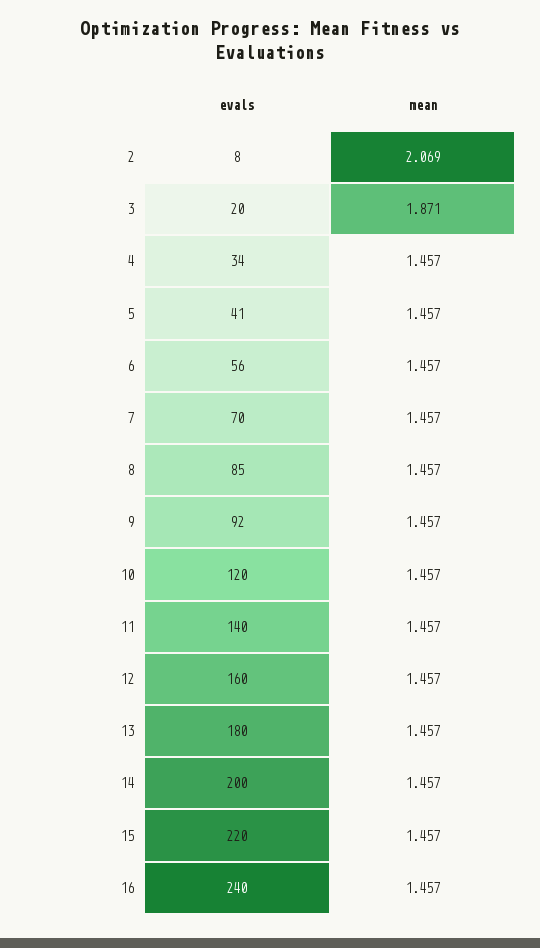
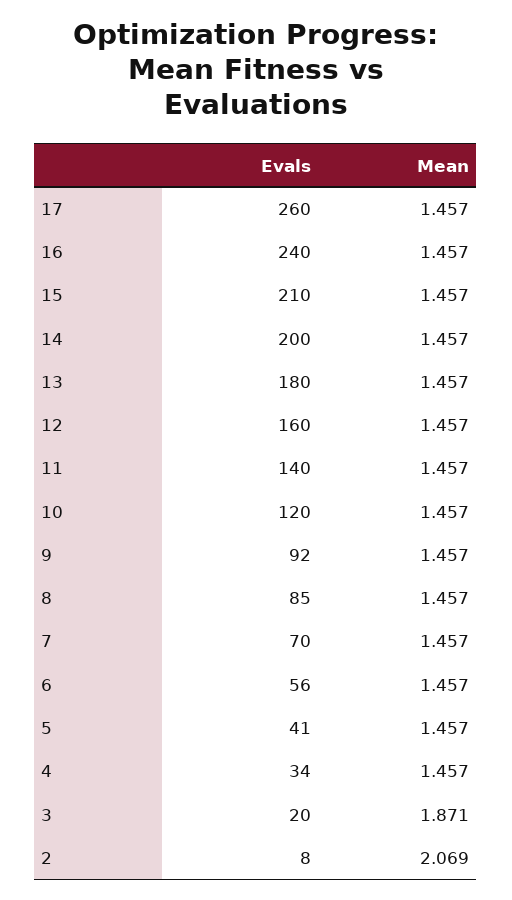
  {
    "evals": {
      "2": 8,
      "3": 20,
      "4": 34,
      "5": 41,
      "6": 56,
      "7": 70,
      "8": 85,
      "9": 92,
      "10": 120,
      "11": 140,
      "12": 160,
      "13": 180,
      "14": 200,
-     "15": 220,
+     "15": 210,
-     "16": 240
+     "16": 240,
+     "17": 260
    },
    "mean": {
      "2": 2.069,
      "3": 1.871,
      "4": 1.457,
      "5": 1.457,
      "6": 1.457,
      "7": 1.457,
      "8": 1.457,
      "9": 1.457,
      "10": 1.457,
      "11": 1.457,
      "12": 1.457,
      "13": 1.457,
      "14": 1.457,
      "15": 1.457,
-     "16": 1.457
+     "16": 1.457,
+     "17": 1.457
    }
  }

